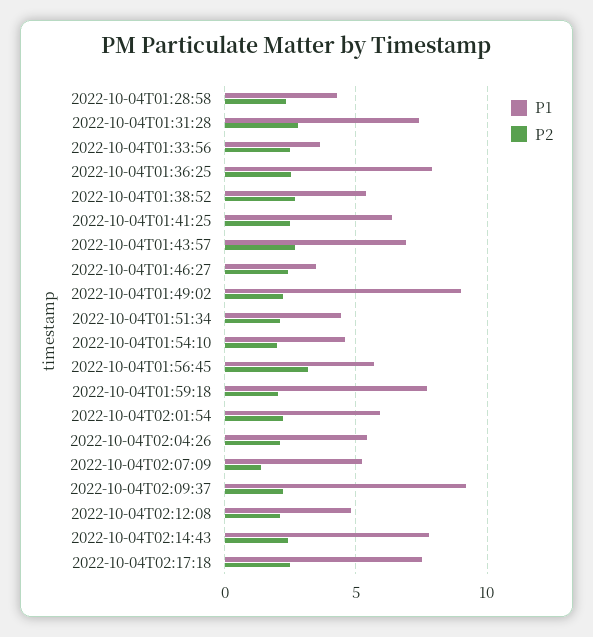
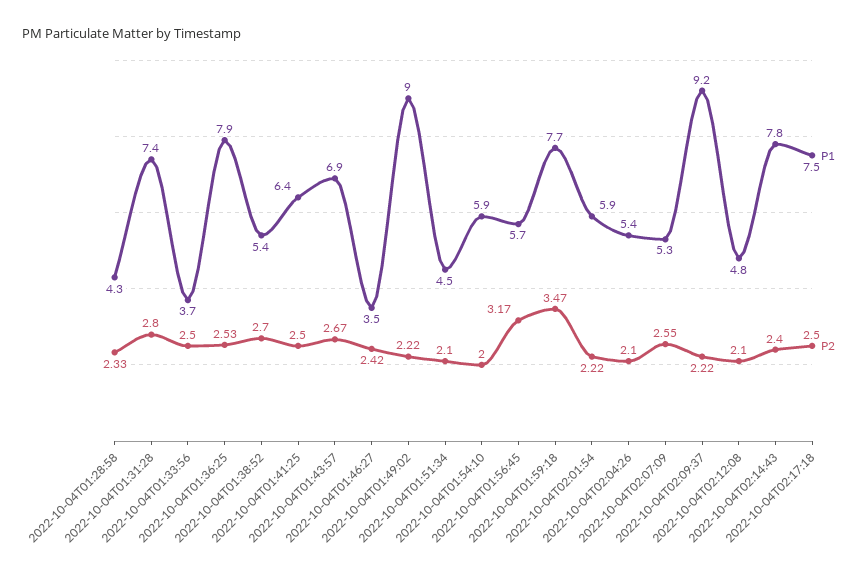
  {
    "P1": {
      "2022-10-04T01:28:58": 4.3,
      "2022-10-04T01:31:28": 7.4,
      "2022-10-04T01:33:56": 3.7,
      "2022-10-04T01:36:25": 7.9,
      "2022-10-04T01:38:52": 5.4,
      "2022-10-04T01:41:25": 6.4,
      "2022-10-04T01:43:57": 6.9,
      "2022-10-04T01:46:27": 3.5,
      "2022-10-04T01:49:02": 9,
      "2022-10-04T01:51:34": 4.5,
-     "2022-10-04T01:54:10": 4.5,
+     "2022-10-04T01:54:10": 5.9,
      "2022-10-04T01:56:45": 5.7,
      "2022-10-04T01:59:18": 7.7,
      "2022-10-04T02:01:54": 5.9,
      "2022-10-04T02:04:26": 5.4,
      "2022-10-04T02:07:09": 5.3,
      "2022-10-04T02:09:37": 9.2,
      "2022-10-04T02:12:08": 4.8,
      "2022-10-04T02:14:43": 7.8,
      "2022-10-04T02:17:18": 7.5
    },
    "P2": {
      "2022-10-04T01:28:58": 2.33,
      "2022-10-04T01:31:28": 2.8,
      "2022-10-04T01:33:56": 2.5,
      "2022-10-04T01:36:25": 2.53,
      "2022-10-04T01:38:52": 2.7,
      "2022-10-04T01:41:25": 2.5,
      "2022-10-04T01:43:57": 2.67,
      "2022-10-04T01:46:27": 2.42,
      "2022-10-04T01:49:02": 2.22,
      "2022-10-04T01:51:34": 2.1,
      "2022-10-04T01:54:10": 2,
      "2022-10-04T01:56:45": 3.17,
-     "2022-10-04T01:59:18": 2,
+     "2022-10-04T01:59:18": 3.47,
      "2022-10-04T02:01:54": 2.22,
      "2022-10-04T02:04:26": 2.1,
-     "2022-10-04T02:07:09": 1.5,
+     "2022-10-04T02:07:09": 2.55,
      "2022-10-04T02:09:37": 2.22,
      "2022-10-04T02:12:08": 2.1,
      "2022-10-04T02:14:43": 2.4,
      "2022-10-04T02:17:18": 2.5
    }
  }

